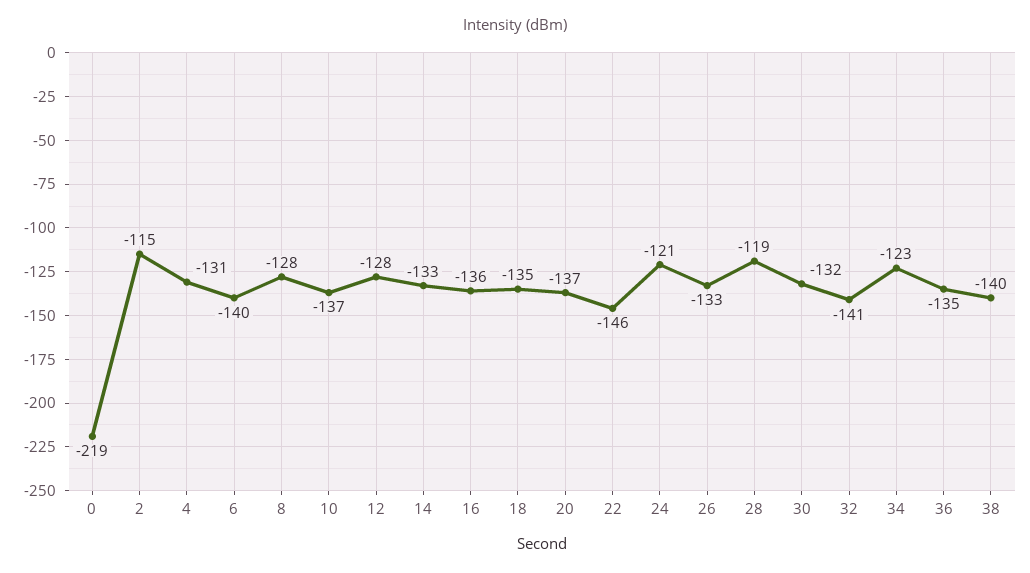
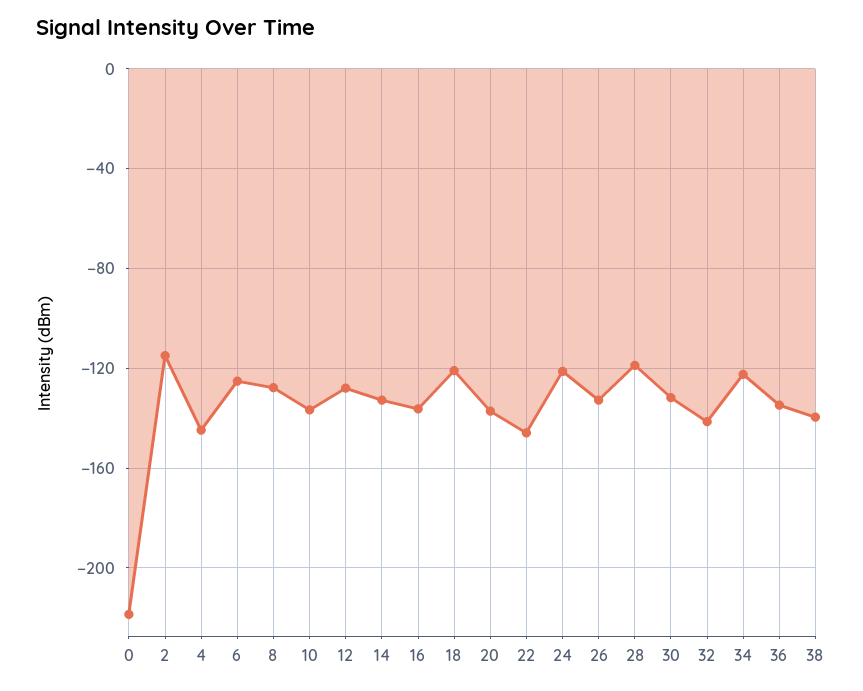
  {
    "0": -219,
    "2": -115,
-   "4": -131,
+   "4": -145,
-   "6": -140,
+   "6": -125,
    "8": -128,
    "10": -137,
    "12": -128,
    "14": -133,
    "16": -136,
-   "18": -135,
+   "18": -120,
    "20": -137,
    "22": -146,
    "24": -121,
    "26": -133,
    "28": -119,
    "30": -132,
    "32": -141,
    "34": -123,
    "36": -135,
    "38": -140
  }

